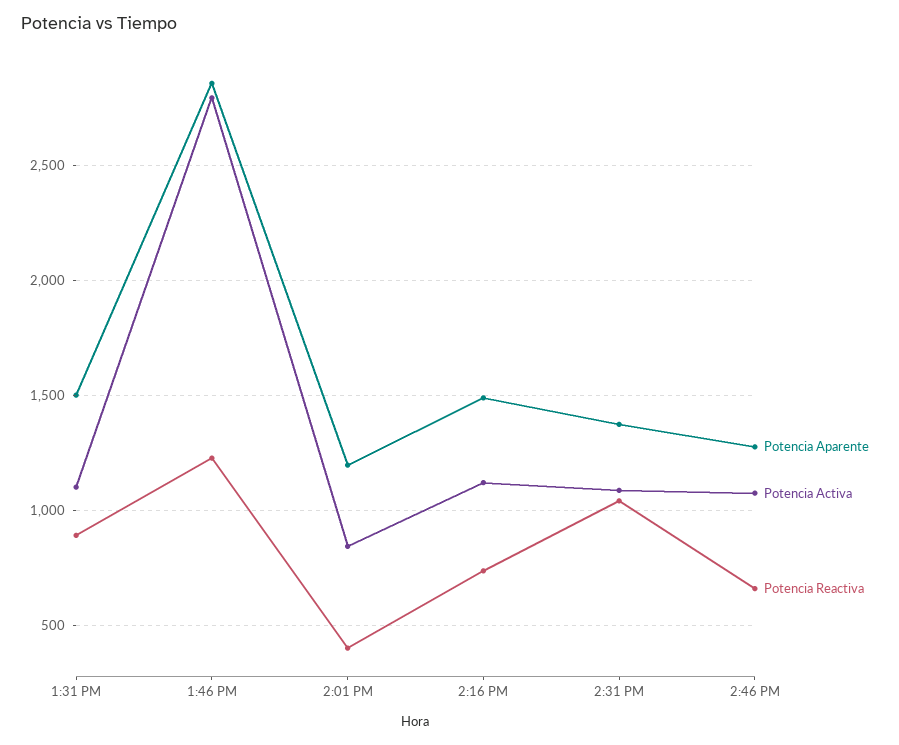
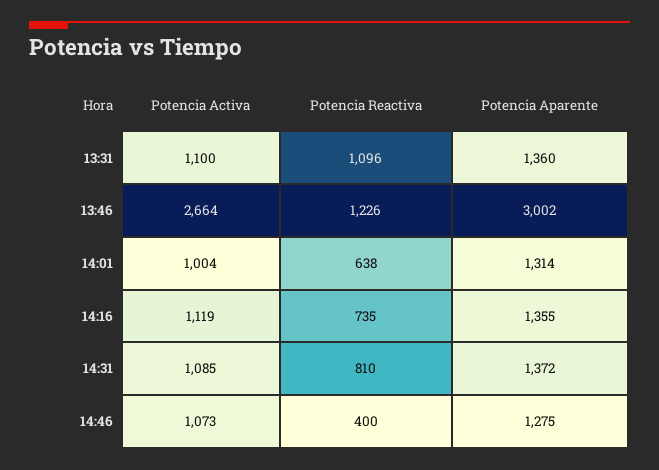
  {
    "Potencia Aparente": {
-     "1:31 PM": 1500,
+     "1:31 PM": 1360,
-     "1:46 PM": 2850,
+     "1:46 PM": 3002,
-     "2:01 PM": 1200,
+     "2:01 PM": 1314,
-     "2:16 PM": 1500,
+     "2:16 PM": 1355,
      "2:31 PM": 1372,
      "2:46 PM": 1275
    },
    "Potencia Activa": {
      "1:31 PM": 1100,
-     "1:46 PM": 2800,
+     "1:46 PM": 2664,
-     "2:01 PM": 850,
+     "2:01 PM": 1004,
      "2:16 PM": 1119,
      "2:31 PM": 1085,
      "2:46 PM": 1073
    },
    "Potencia Reactiva": {
-     "1:31 PM": 900,
+     "1:31 PM": 1096,
      "1:46 PM": 1226,
-     "2:01 PM": 400,
+     "2:01 PM": 638,
      "2:16 PM": 735,
-     "2:31 PM": 1050,
+     "2:31 PM": 810,
-     "2:46 PM": 650
+     "2:46 PM": 400
    }
  }

